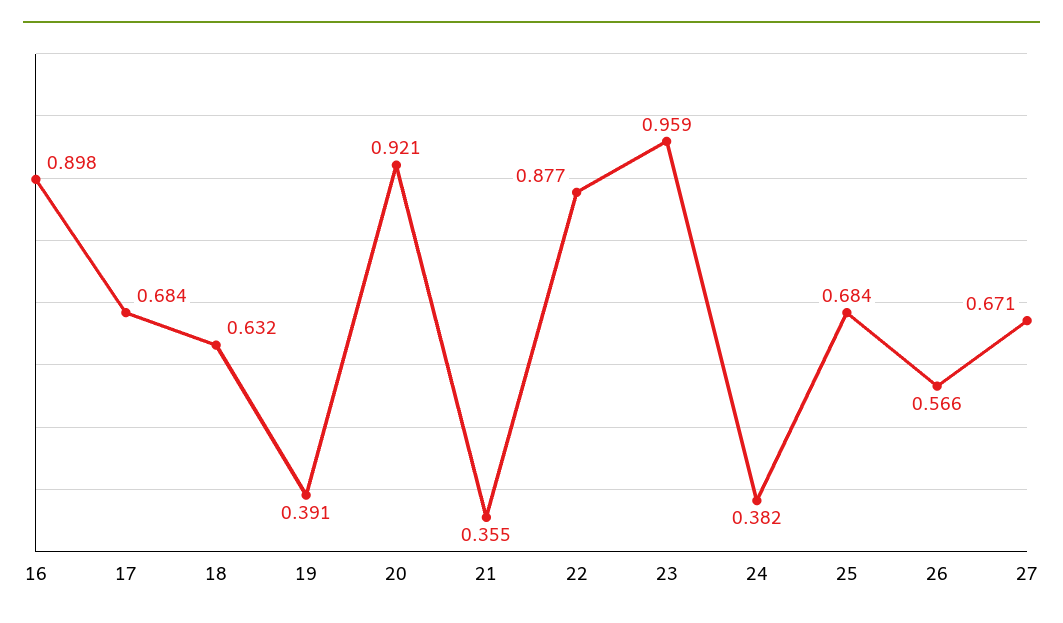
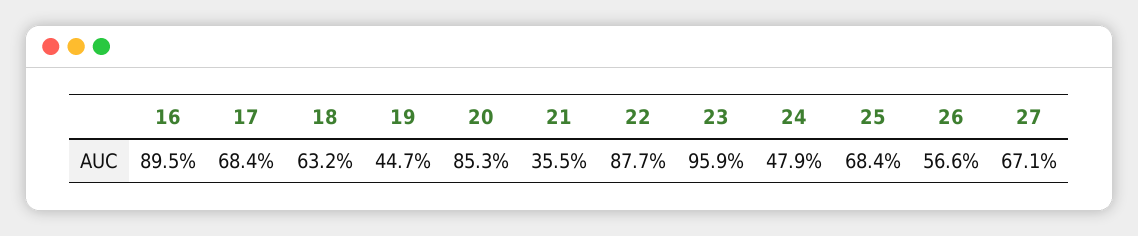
  {
-   "16": 0.898,
+   "16": 0.895,
    "17": 0.684,
    "18": 0.632,
-   "19": 0.391,
+   "19": 0.447,
-   "20": 0.921,
+   "20": 0.853,
    "21": 0.355,
    "22": 0.877,
    "23": 0.959,
-   "24": 0.382,
+   "24": 0.479,
    "25": 0.684,
    "26": 0.566,
    "27": 0.671
  }

